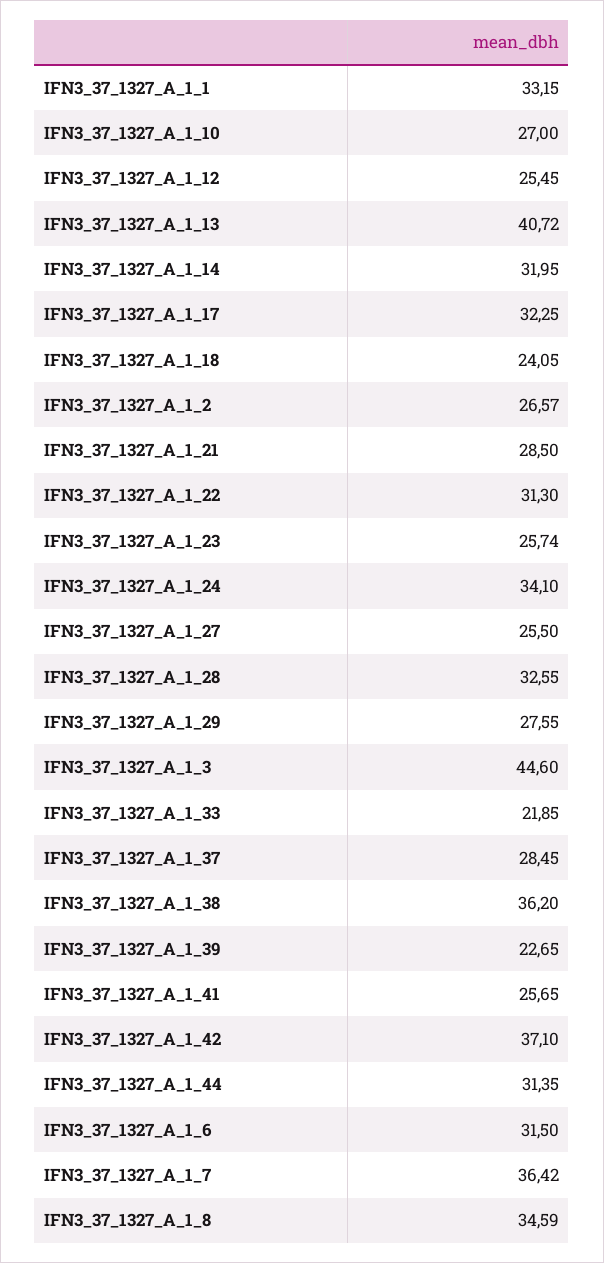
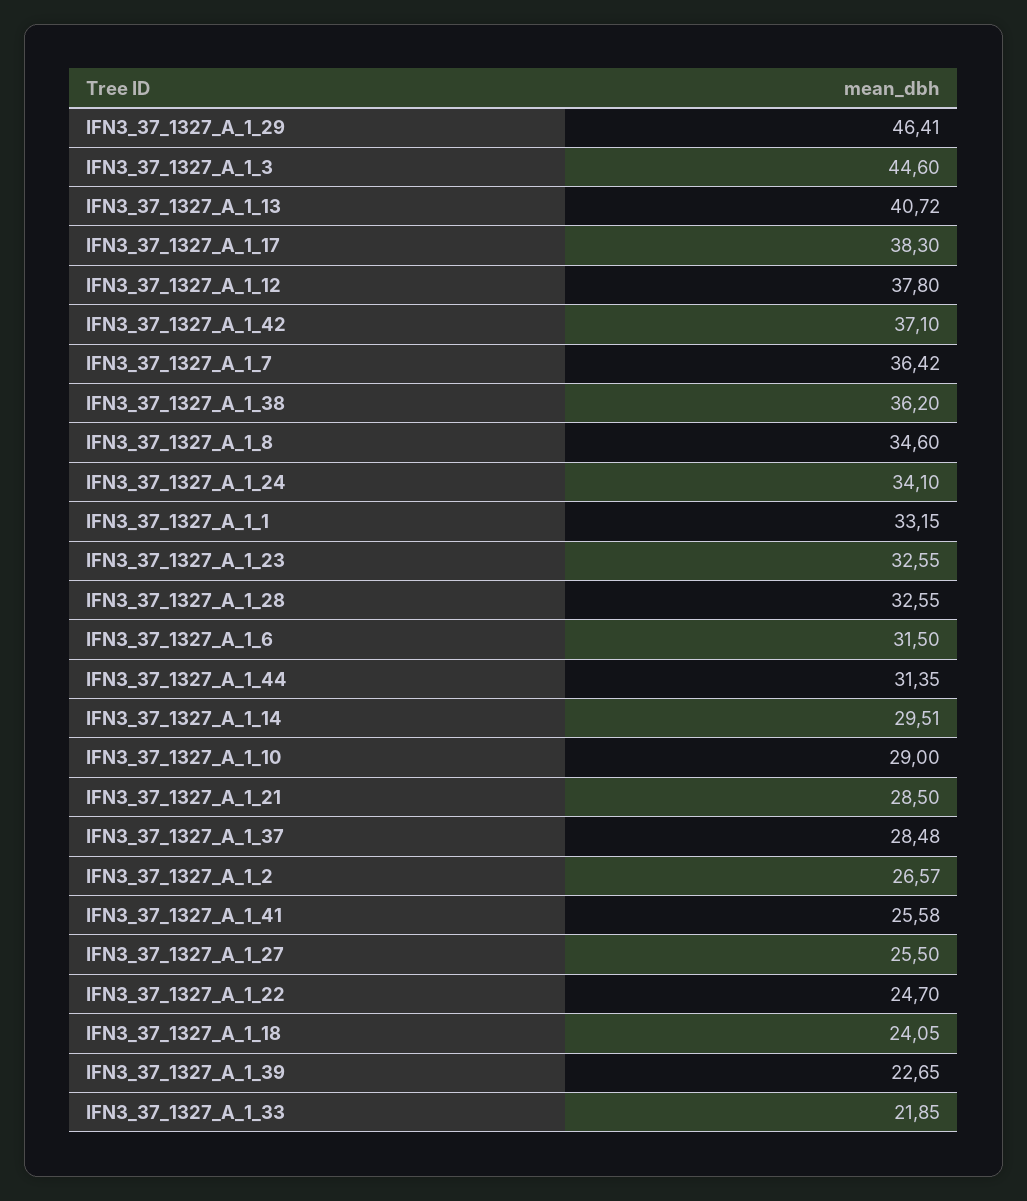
  {
    "IFN3_37_1327_A_1_1": 33.15,
-   "IFN3_37_1327_A_1_10": 27,
+   "IFN3_37_1327_A_1_10": 29,
-   "IFN3_37_1327_A_1_12": 25.45,
+   "IFN3_37_1327_A_1_12": 37.8,
    "IFN3_37_1327_A_1_13": 40.72,
-   "IFN3_37_1327_A_1_14": 31.95,
+   "IFN3_37_1327_A_1_14": 29.51,
-   "IFN3_37_1327_A_1_17": 32.25,
+   "IFN3_37_1327_A_1_17": 38.3,
    "IFN3_37_1327_A_1_18": 24.05,
    "IFN3_37_1327_A_1_2": 26.57,
    "IFN3_37_1327_A_1_21": 28.5,
-   "IFN3_37_1327_A_1_22": 31.3,
+   "IFN3_37_1327_A_1_22": 24.7,
-   "IFN3_37_1327_A_1_23": 25.74,
+   "IFN3_37_1327_A_1_23": 32.55,
    "IFN3_37_1327_A_1_24": 34.1,
    "IFN3_37_1327_A_1_27": 25.5,
    "IFN3_37_1327_A_1_28": 32.55,
-   "IFN3_37_1327_A_1_29": 27.55,
+   "IFN3_37_1327_A_1_29": 46.41,
    "IFN3_37_1327_A_1_3": 44.6,
    "IFN3_37_1327_A_1_33": 21.85,
-   "IFN3_37_1327_A_1_37": 28.45,
+   "IFN3_37_1327_A_1_37": 28.48,
    "IFN3_37_1327_A_1_38": 36.2,
    "IFN3_37_1327_A_1_39": 22.65,
-   "IFN3_37_1327_A_1_41": 25.65,
+   "IFN3_37_1327_A_1_41": 25.58,
    "IFN3_37_1327_A_1_42": 37.1,
    "IFN3_37_1327_A_1_44": 31.35,
    "IFN3_37_1327_A_1_6": 31.5,
    "IFN3_37_1327_A_1_7": 36.42,
-   "IFN3_37_1327_A_1_8": 34.59
+   "IFN3_37_1327_A_1_8": 34.6
  }

